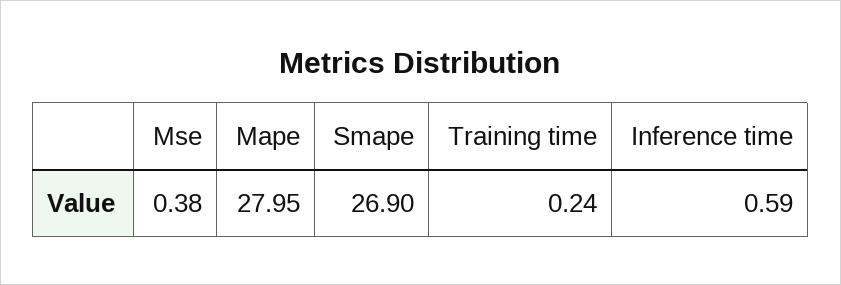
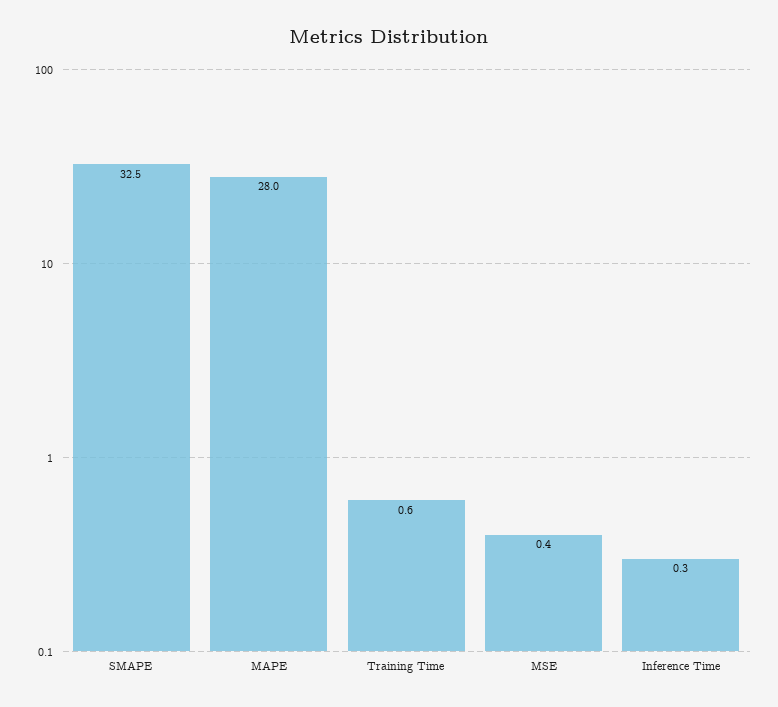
  {
    "Mse": 0.38,
    "Mape": 27.95,
-   "Smape": 26.9,
+   "Smape": 32.5,
-   "Training time": 0.24,
+   "Training time": 0.6,
-   "Inference time": 0.59
+   "Inference time": 0.3
  }

